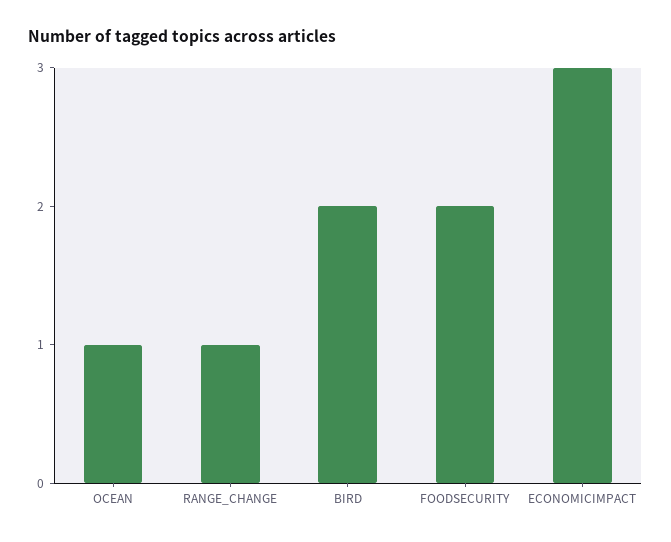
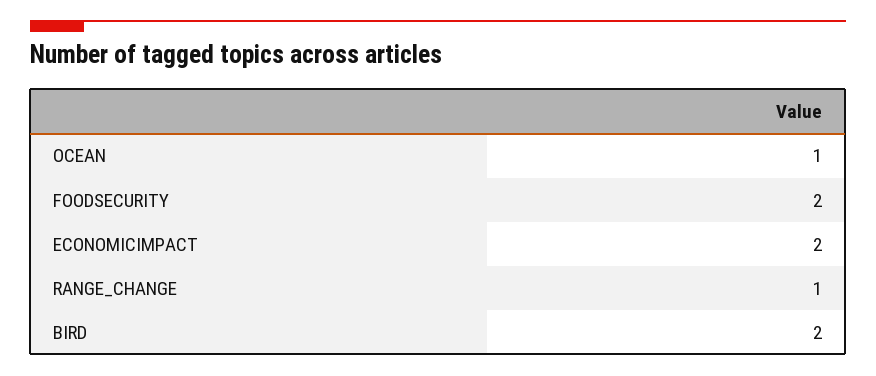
  {
    "OCEAN": 1,
    "RANGE_CHANGE": 1,
    "BIRD": 2,
    "FOODSECURITY": 2,
-   "ECONOMICIMPACT": 3
+   "ECONOMICIMPACT": 2
  }

